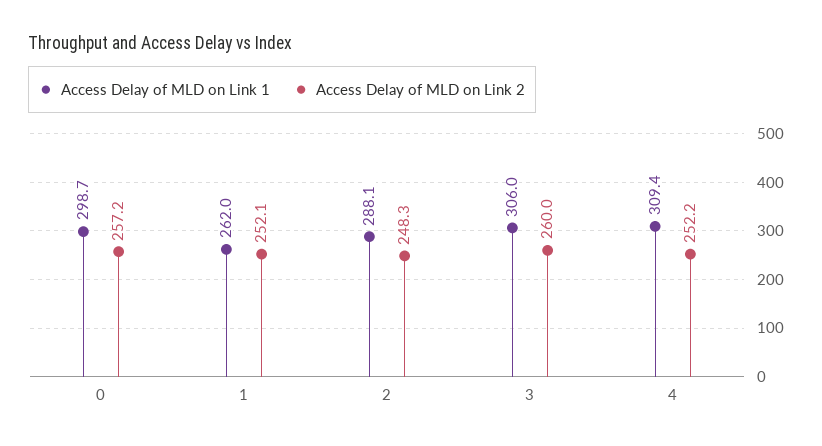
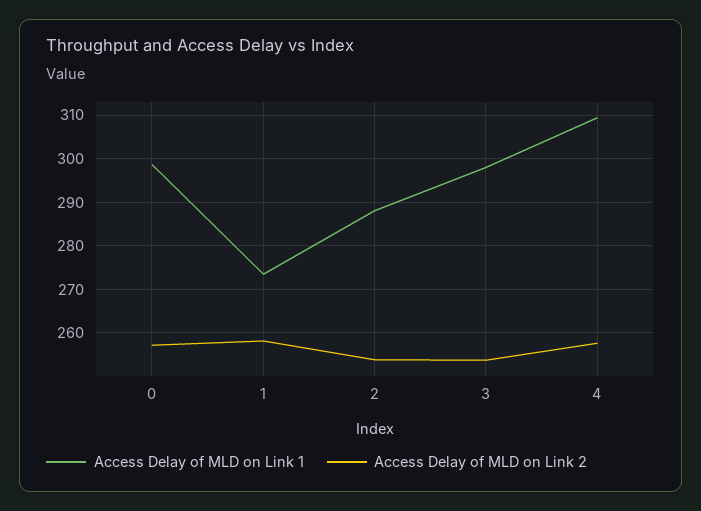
  {
    "Access Delay of MLD on Link 1": {
      "0": 298.7,
-     "1": 262,
+     "1": 274,
      "2": 288.1,
-     "3": 306,
+     "3": 298,
      "4": 309.4
    },
    "Access Delay of MLD on Link 2": {
      "0": 257.2,
-     "1": 252.1,
+     "1": 258,
-     "2": 248.3,
+     "2": 254,
-     "3": 260,
+     "3": 254,
-     "4": 252.2
+     "4": 258
    }
  }

